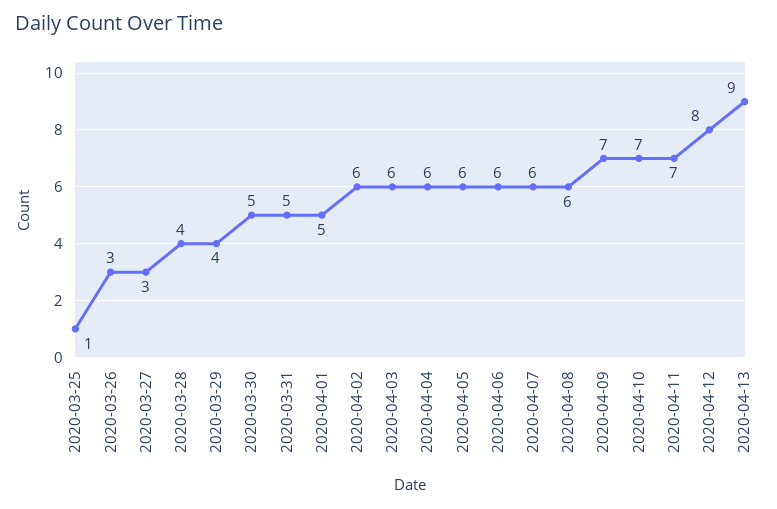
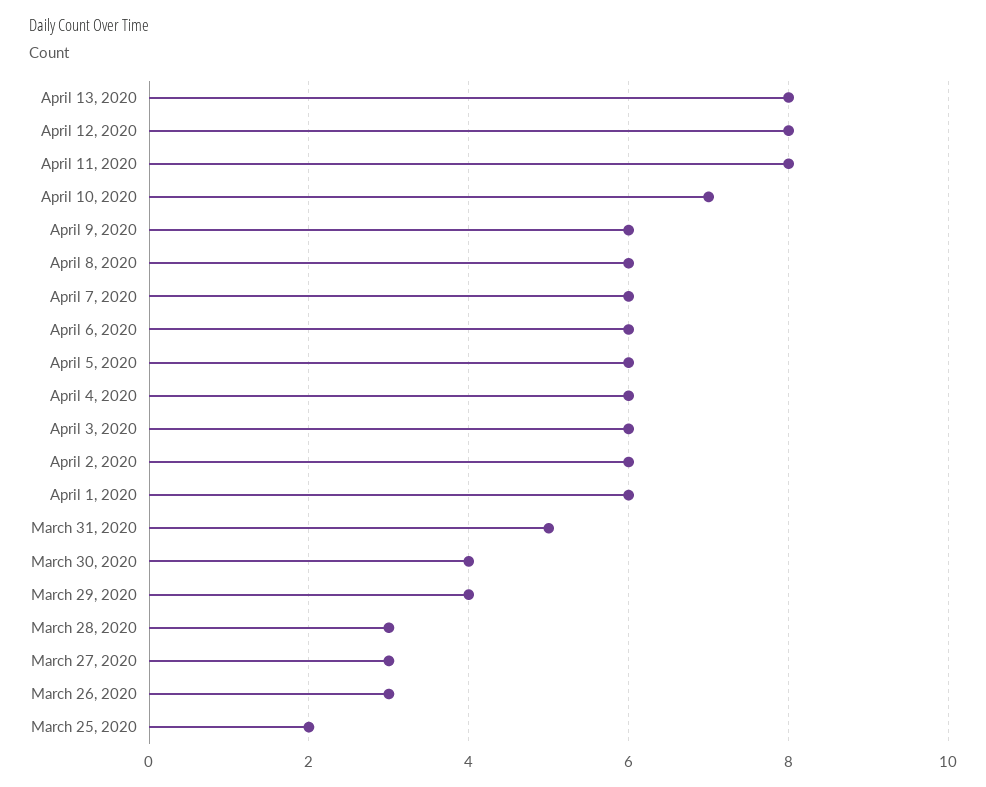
  {
-   "2020-03-25": 1,
+   "2020-03-25": 2,
    "2020-03-26": 3,
    "2020-03-27": 3,
-   "2020-03-28": 4,
+   "2020-03-28": 3,
    "2020-03-29": 4,
-   "2020-03-30": 5,
+   "2020-03-30": 4,
    "2020-03-31": 5,
-   "2020-04-01": 5,
+   "2020-04-01": 6,
    "2020-04-02": 6,
    "2020-04-03": 6,
    "2020-04-04": 6,
    "2020-04-05": 6,
    "2020-04-06": 6,
    "2020-04-07": 6,
    "2020-04-08": 6,
-   "2020-04-09": 7,
+   "2020-04-09": 6,
    "2020-04-10": 7,
-   "2020-04-11": 7,
+   "2020-04-11": 8,
    "2020-04-12": 8,
-   "2020-04-13": 9
+   "2020-04-13": 8
  }

